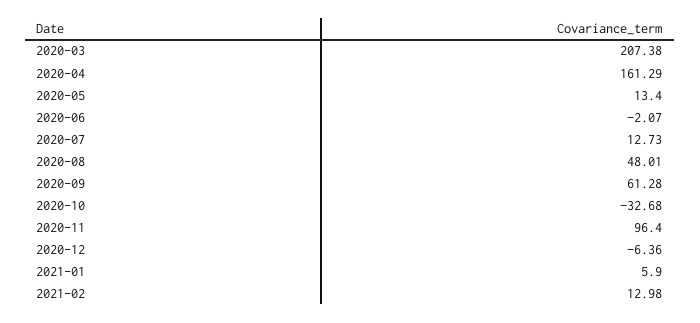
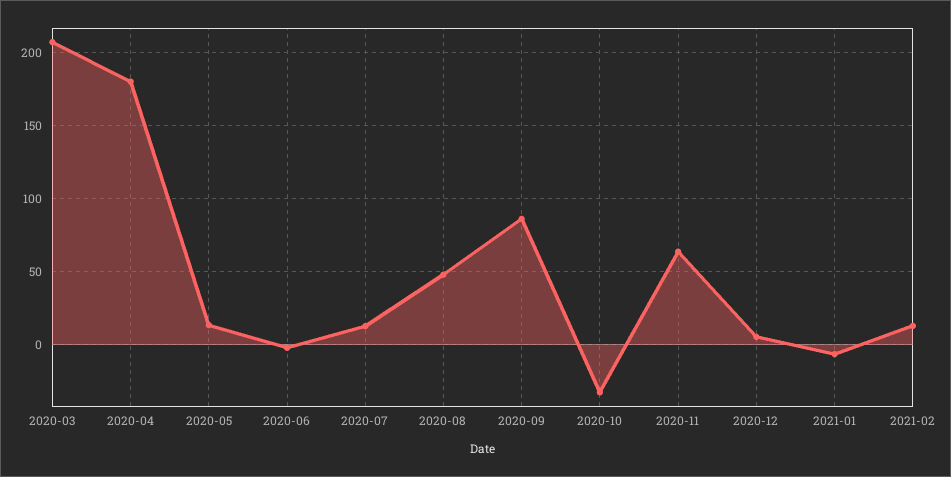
  {
    "2020-03": 207.38,
-   "2020-04": 161.29,
+   "2020-04": 180,
    "2020-05": 13.4,
    "2020-06": -2.07,
    "2020-07": 12.73,
    "2020-08": 48.01,
-   "2020-09": 61.28,
+   "2020-09": 85,
    "2020-10": -32.68,
-   "2020-11": 96.4,
+   "2020-11": 65,
-   "2020-12": -6.36,
+   "2020-12": 5,
-   "2021-01": 5.9,
+   "2021-01": -5,
    "2021-02": 12.98
  }

